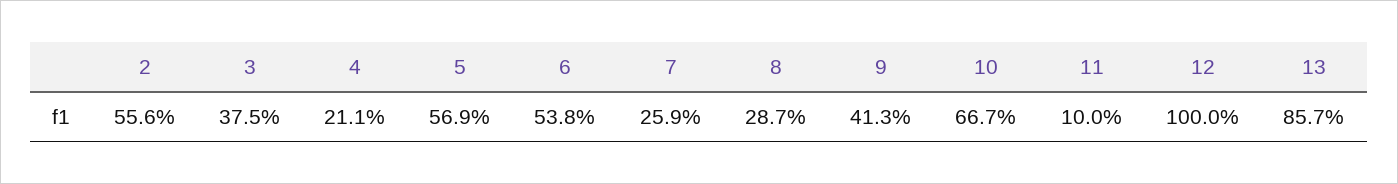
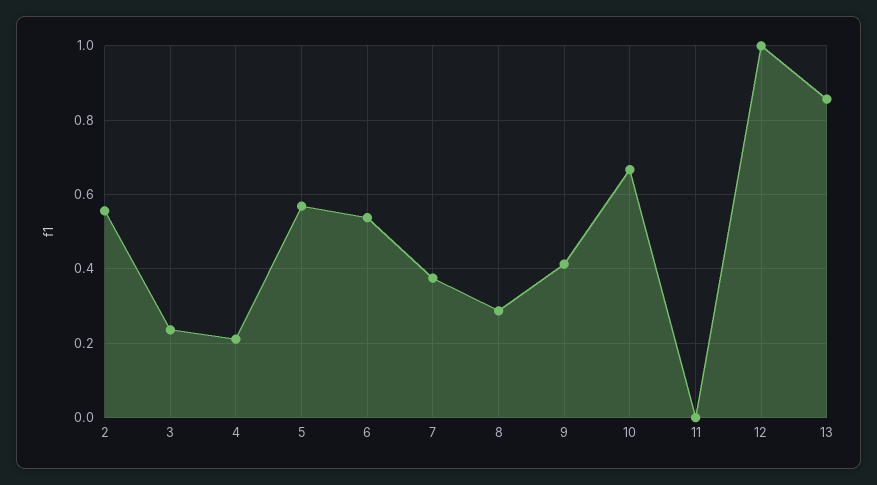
  {
    "2": 0.556,
-   "3": 0.375,
+   "3": 0.24,
    "4": 0.211,
    "5": 0.569,
    "6": 0.538,
-   "7": 0.259,
+   "7": 0.38,
    "8": 0.287,
    "9": 0.413,
    "10": 0.667,
-   "11": 0.1,
+   "11": 0,
    "12": 1,
    "13": 0.857
  }

